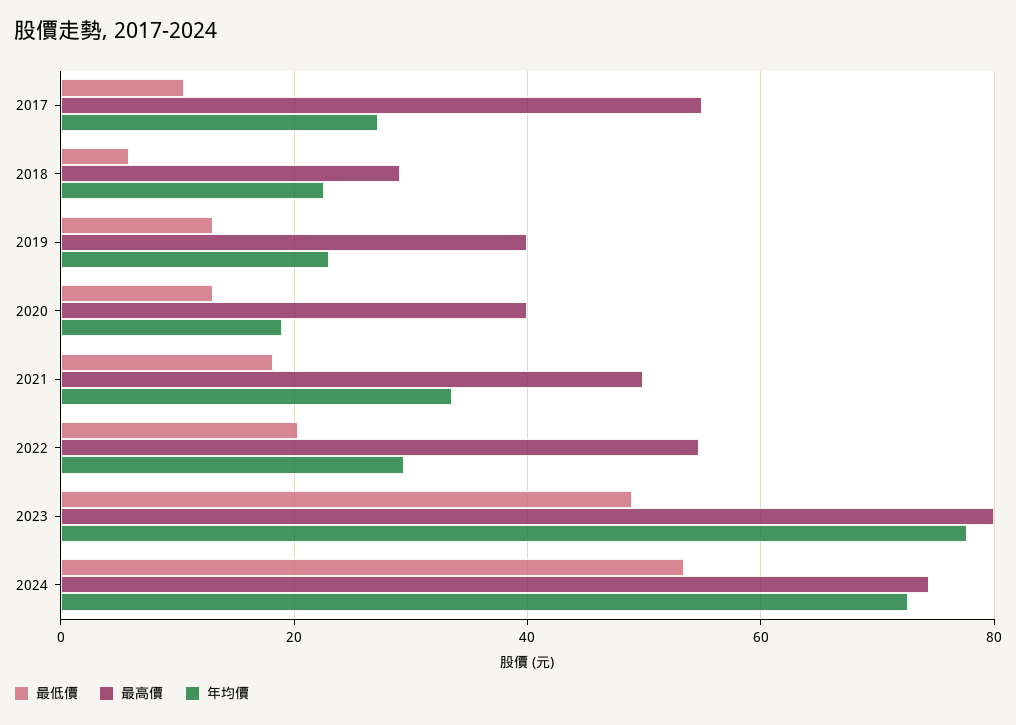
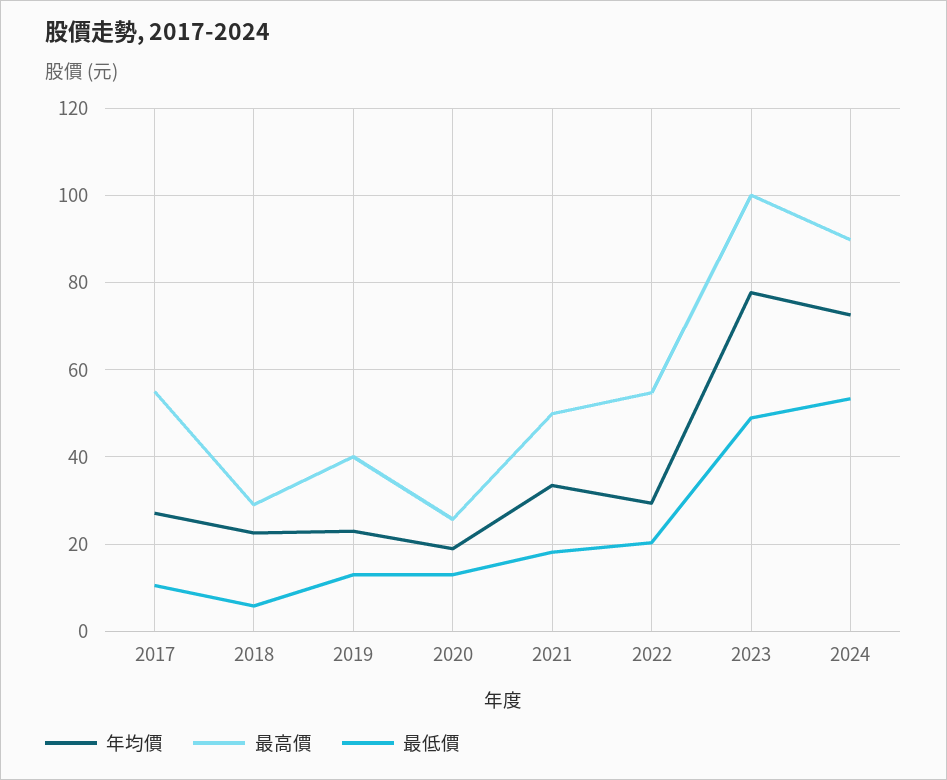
  {
    "最低價": {
      "2017": 10,
      "2018": 6,
      "2019": 14,
      "2020": 14,
      "2021": 18,
      "2022": 20,
      "2023": 50,
      "2024": 54
    },
    "最高價": {
      "2017": 56,
      "2018": 30,
      "2019": 40,
-     "2020": 40,
+     "2020": 26,
      "2021": 50,
      "2022": 54,
-     "2023": 80,
+     "2023": 100,
-     "2024": 74
+     "2024": 90
    },
    "年均價": {
      "2017": 28,
      "2018": 22,
      "2019": 24,
      "2020": 20,
      "2021": 34,
      "2022": 30,
      "2023": 78,
      "2024": 72
    }
  }

